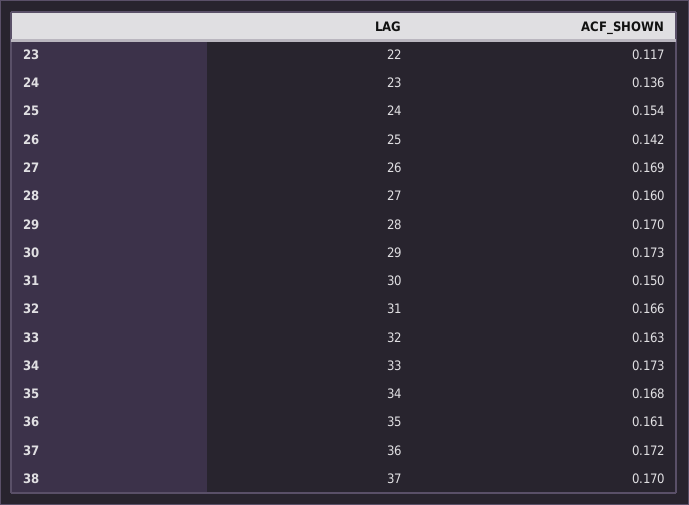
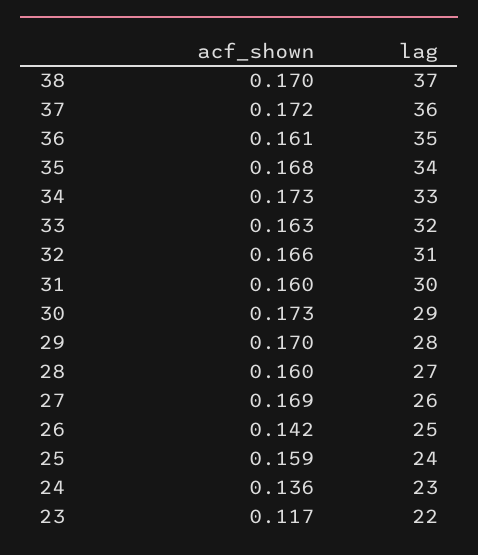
  {
    "LAG": {
      "23": 22,
      "24": 23,
      "25": 24,
      "26": 25,
      "27": 26,
      "28": 27,
      "29": 28,
      "30": 29,
      "31": 30,
      "32": 31,
      "33": 32,
      "34": 33,
      "35": 34,
      "36": 35,
      "37": 36,
      "38": 37
    },
    "ACF_SHOWN": {
      "23": 0.117,
      "24": 0.136,
-     "25": 0.154,
+     "25": 0.159,
      "26": 0.142,
      "27": 0.169,
      "28": 0.16,
      "29": 0.17,
      "30": 0.173,
-     "31": 0.15,
+     "31": 0.16,
      "32": 0.166,
      "33": 0.163,
      "34": 0.173,
      "35": 0.168,
      "36": 0.161,
      "37": 0.172,
      "38": 0.17
    }
  }

